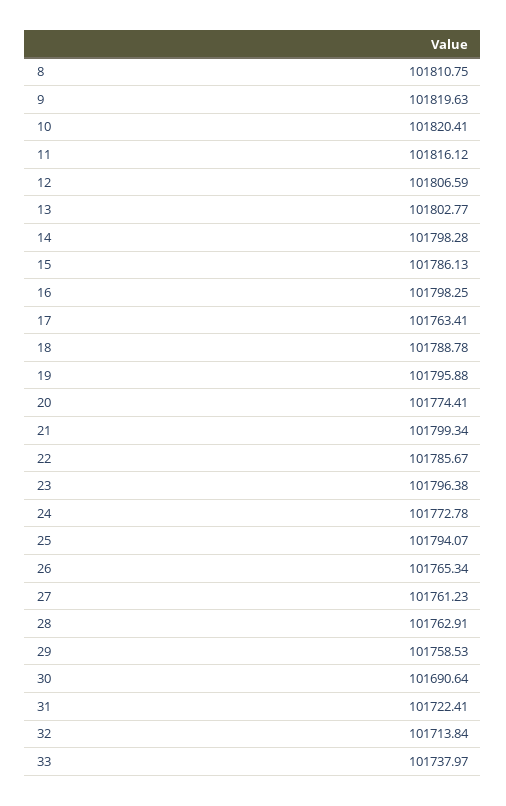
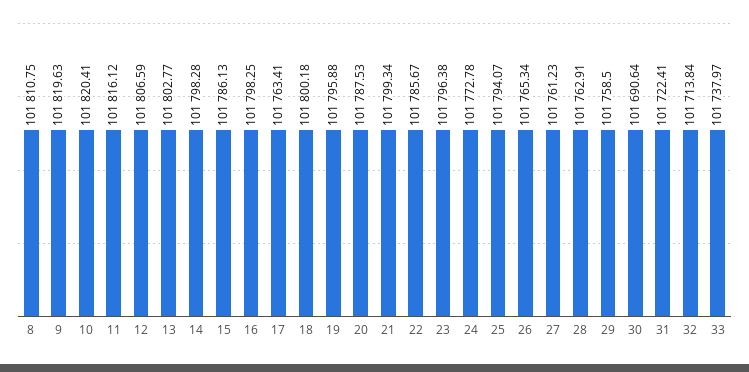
  {
    "8": 101810.75,
    "9": 101819.63,
    "10": 101820.41,
    "11": 101816.12,
    "12": 101806.59,
    "13": 101802.77,
    "14": 101798.28,
    "15": 101786.13,
    "16": 101798.25,
    "17": 101763.41,
-   "18": 101788.78,
+   "18": 101800.18,
    "19": 101795.88,
-   "20": 101774.41,
+   "20": 101787.53,
    "21": 101799.34,
    "22": 101785.67,
    "23": 101796.38,
    "24": 101772.78,
    "25": 101794.07,
    "26": 101765.34,
    "27": 101761.23,
    "28": 101762.91,
-   "29": 101758.53,
+   "29": 101758.5,
    "30": 101690.64,
    "31": 101722.41,
    "32": 101713.84,
    "33": 101737.97
  }

